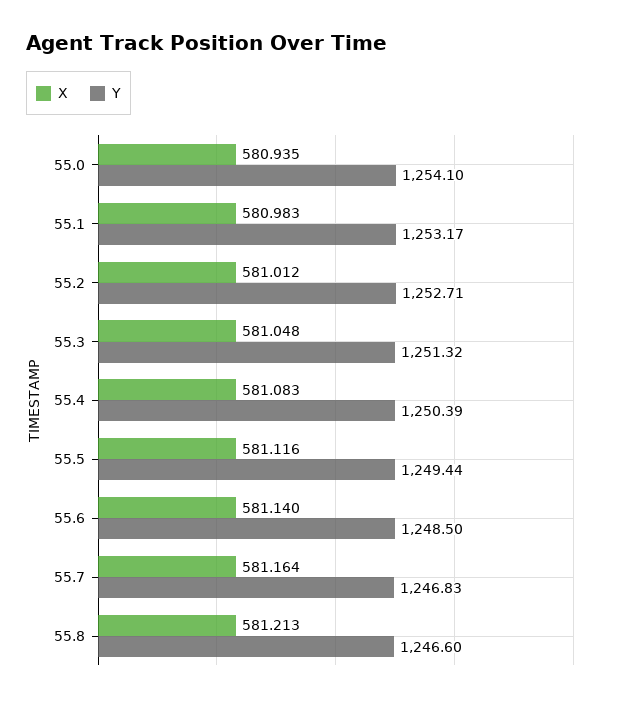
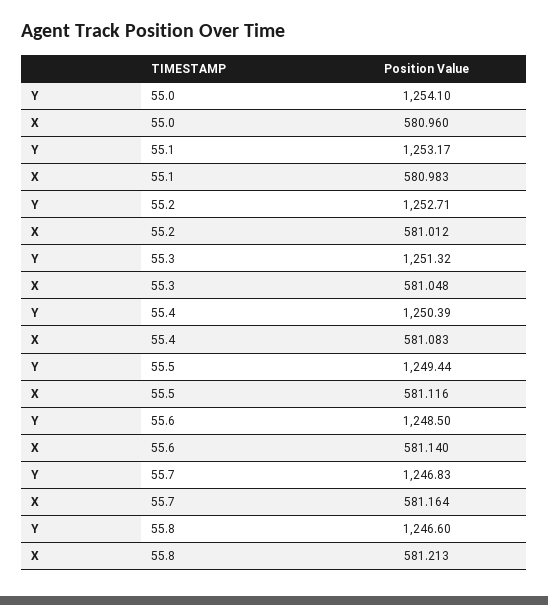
  {
    "X": {
-     "55.0": 580.935,
+     "55.0": 580.96,
      "55.1": 580.983,
      "55.2": 581.012,
      "55.3": 581.048,
      "55.4": 581.083,
      "55.5": 581.116,
      "55.6": 581.14,
      "55.7": 581.164,
      "55.8": 581.213
    },
    "Y": {
      "55.0": 1254.1,
      "55.1": 1253.17,
      "55.2": 1252.71,
      "55.3": 1251.32,
      "55.4": 1250.39,
      "55.5": 1249.44,
      "55.6": 1248.5,
      "55.7": 1246.83,
      "55.8": 1246.6
    }
  }

